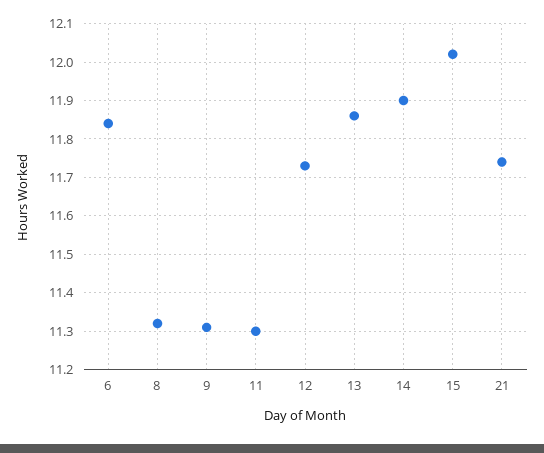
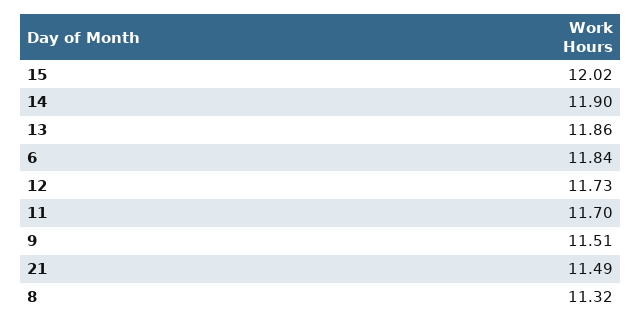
  {
    "6": 11.84,
    "8": 11.32,
-   "9": 11.3,
+   "9": 11.51,
-   "11": 11.3,
+   "11": 11.7,
    "12": 11.73,
    "13": 11.86,
    "14": 11.9,
    "15": 12.02,
-   "21": 11.75
+   "21": 11.49
  }

